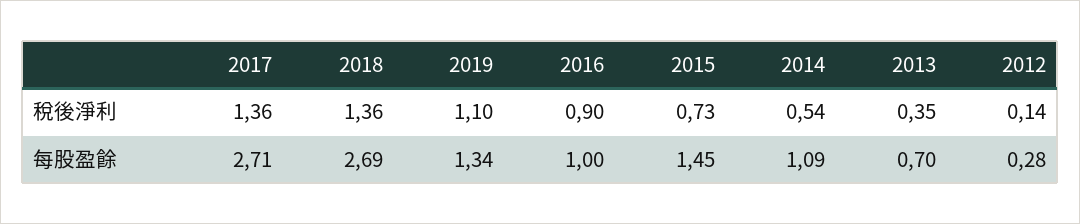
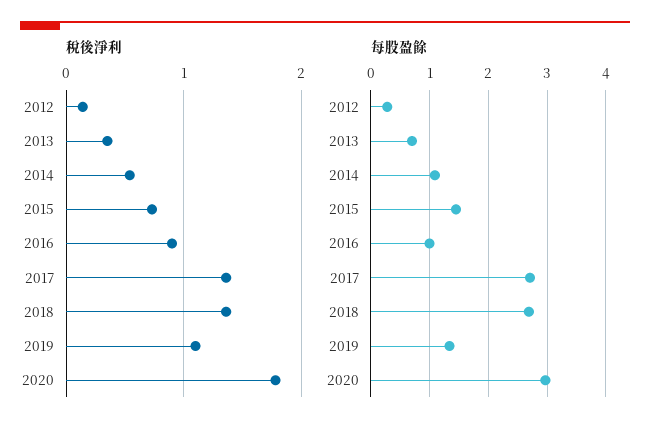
  {
    "稅後淨利": {
      "2017": 1.36,
      "2018": 1.36,
      "2019": 1.1,
      "2016": 0.9,
      "2015": 0.73,
      "2014": 0.54,
      "2013": 0.35,
-     "2012": 0.14
+     "2012": 0.14,
+     "2020": 1.8
    },
    "每股盈餘": {
      "2017": 2.71,
      "2018": 2.69,
      "2019": 1.34,
      "2016": 1,
      "2015": 1.45,
      "2014": 1.09,
      "2013": 0.7,
-     "2012": 0.28
+     "2012": 0.28,
+     "2020": 3
    }
  }

